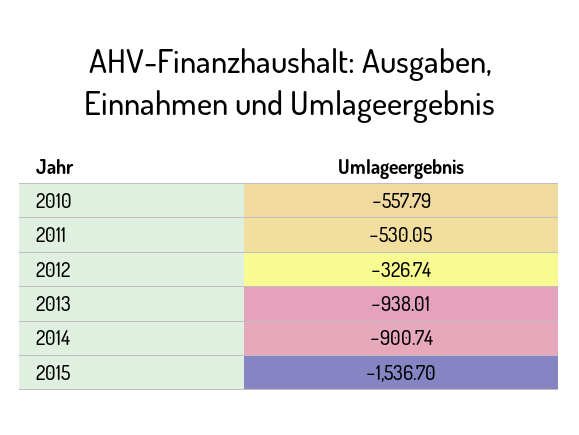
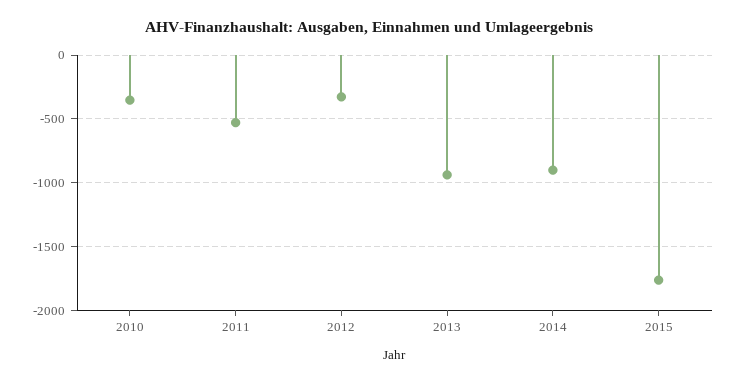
  {
-   "2010": -557.79,
+   "2010": -350,
    "2011": -530.05,
    "2012": -326.74,
    "2013": -938.01,
    "2014": -900.74,
-   "2015": -1536.7
+   "2015": -1750
  }

